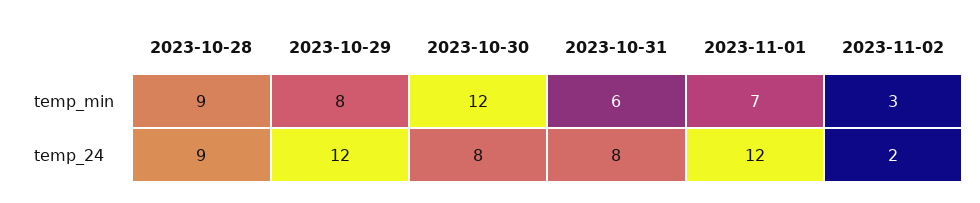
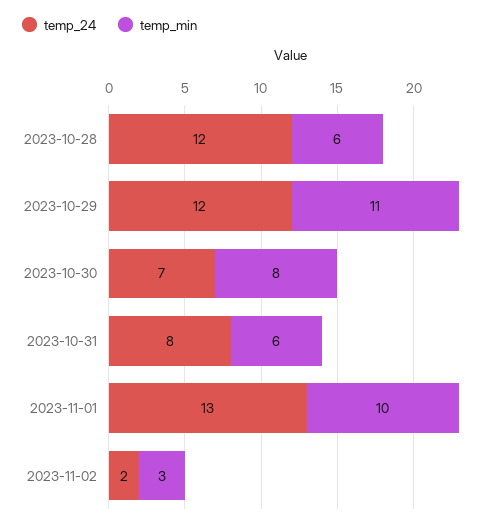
  {
    "temp_min": {
-     "2023-10-28": 9,
+     "2023-10-28": 6,
-     "2023-10-29": 8,
+     "2023-10-29": 11,
-     "2023-10-30": 12,
+     "2023-10-30": 8,
      "2023-10-31": 6,
-     "2023-11-01": 7,
+     "2023-11-01": 10,
      "2023-11-02": 3
    },
    "temp_24": {
-     "2023-10-28": 9,
+     "2023-10-28": 12,
      "2023-10-29": 12,
-     "2023-10-30": 8,
+     "2023-10-30": 7,
      "2023-10-31": 8,
-     "2023-11-01": 12,
+     "2023-11-01": 13,
      "2023-11-02": 2
    }
  }

